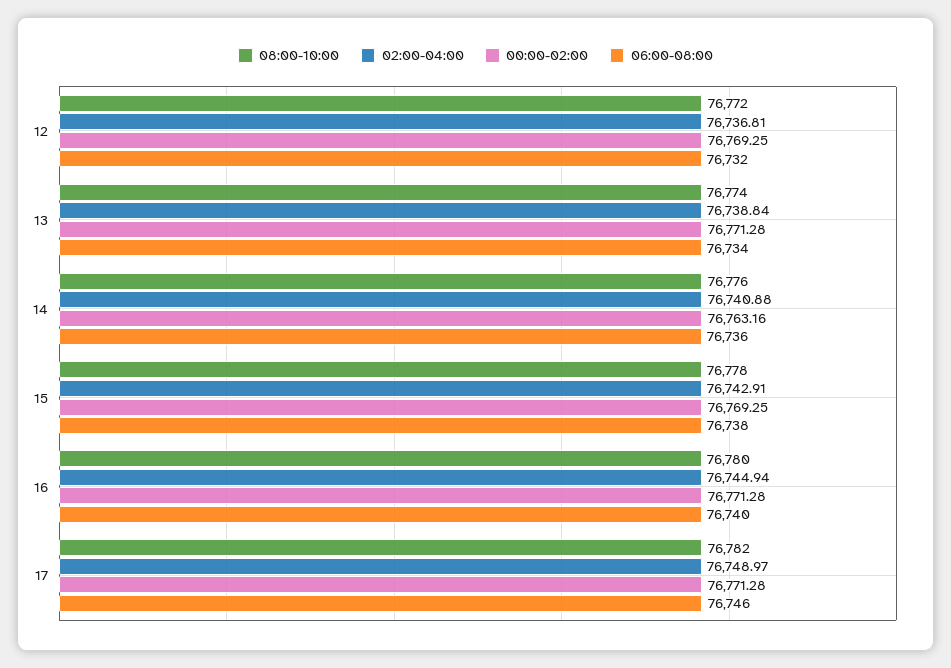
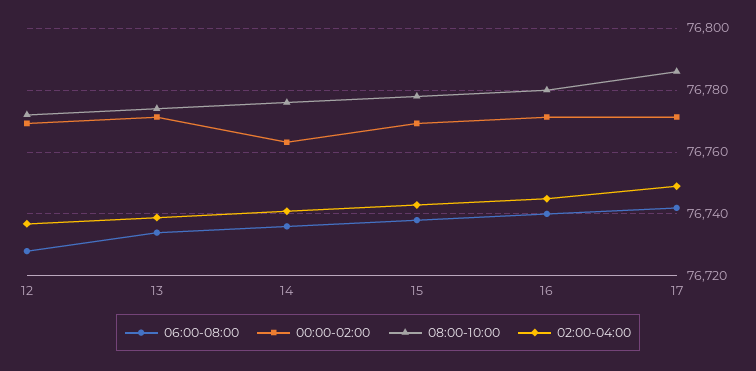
  {
    "08:00-10:00": {
      "12": 76772,
      "13": 76774,
      "14": 76776,
      "15": 76778,
      "16": 76780,
-     "17": 76782
+     "17": 76786
    },
    "02:00-04:00": {
      "12": 76736.81,
      "13": 76738.84,
      "14": 76740.88,
      "15": 76742.91,
      "16": 76744.94,
      "17": 76748.97
    },
    "00:00-02:00": {
      "12": 76769.25,
      "13": 76771.28,
      "14": 76763.16,
      "15": 76769.25,
      "16": 76771.28,
      "17": 76771.28
    },
    "06:00-08:00": {
-     "12": 76732,
+     "12": 76728,
      "13": 76734,
      "14": 76736,
      "15": 76738,
      "16": 76740,
-     "17": 76746
+     "17": 76742
    }
  }

